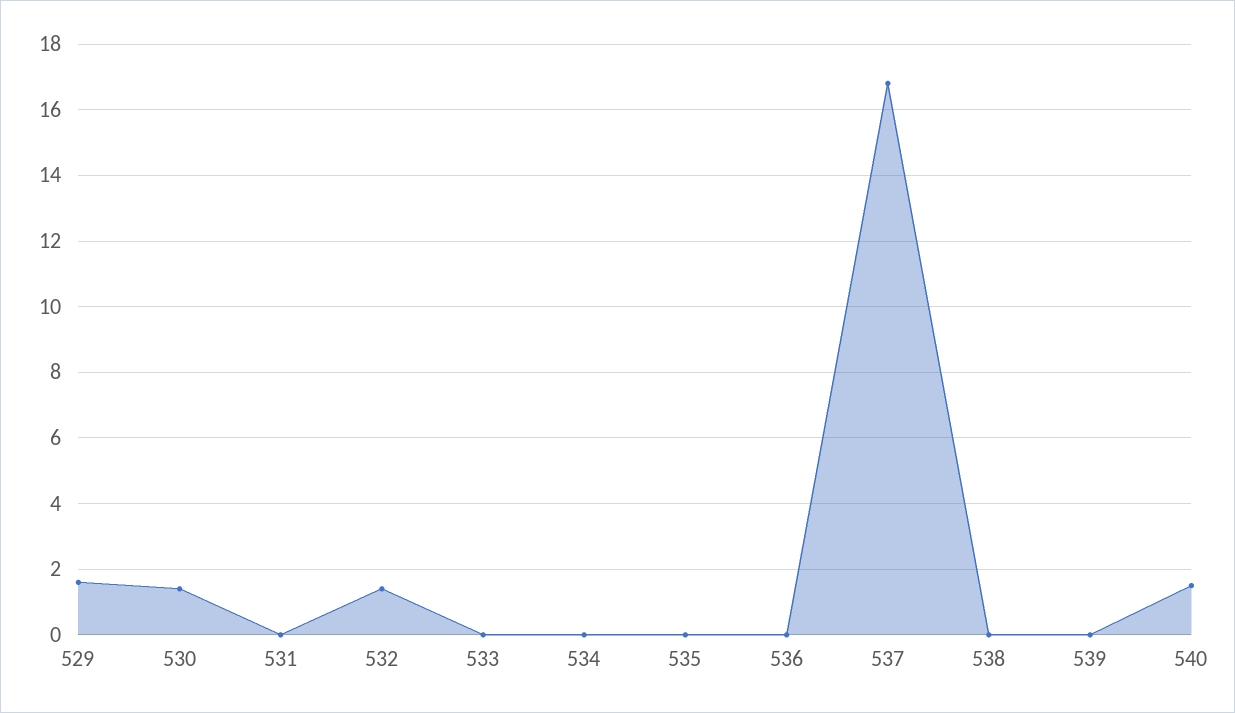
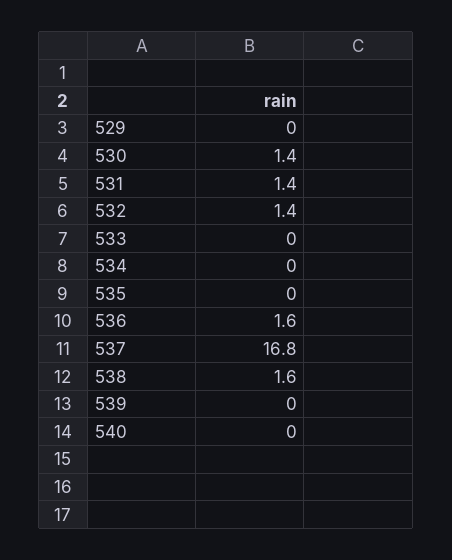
  {
-   "529": 1.5,
+   "529": 0,
    "530": 1.4,
-   "531": 0,
+   "531": 1.4,
    "532": 1.4,
    "533": 0,
    "534": 0,
    "535": 0,
-   "536": 0,
+   "536": 1.6,
    "537": 16.8,
-   "538": 0,
+   "538": 1.6,
    "539": 0,
-   "540": 1.5
+   "540": 0
  }

